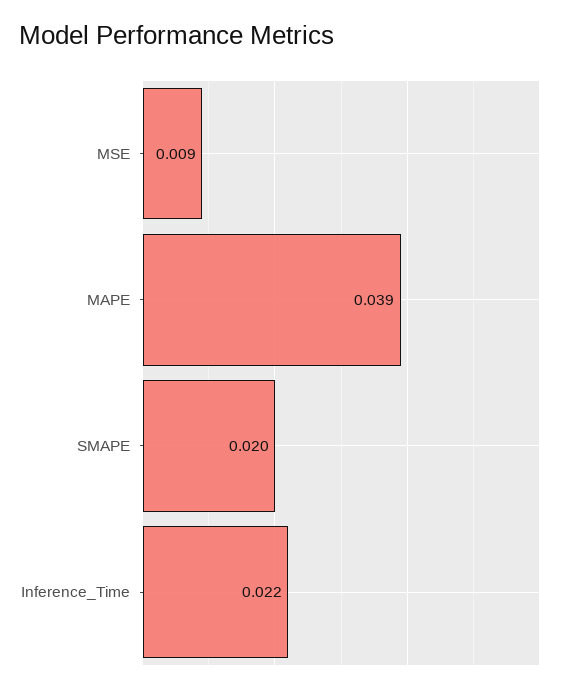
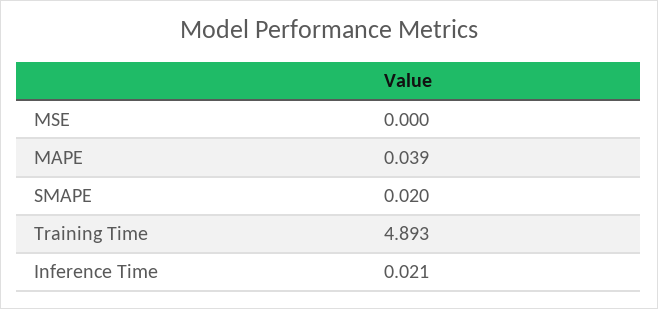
  {
-   "MSE": 0.009,
+   "MSE": 0,
    "MAPE": 0.039,
    "SMAPE": 0.02,
-   "Inference_Time": 0.022
+   "Inference_Time": 0.021,
+   "Training Time": 4.893
  }

